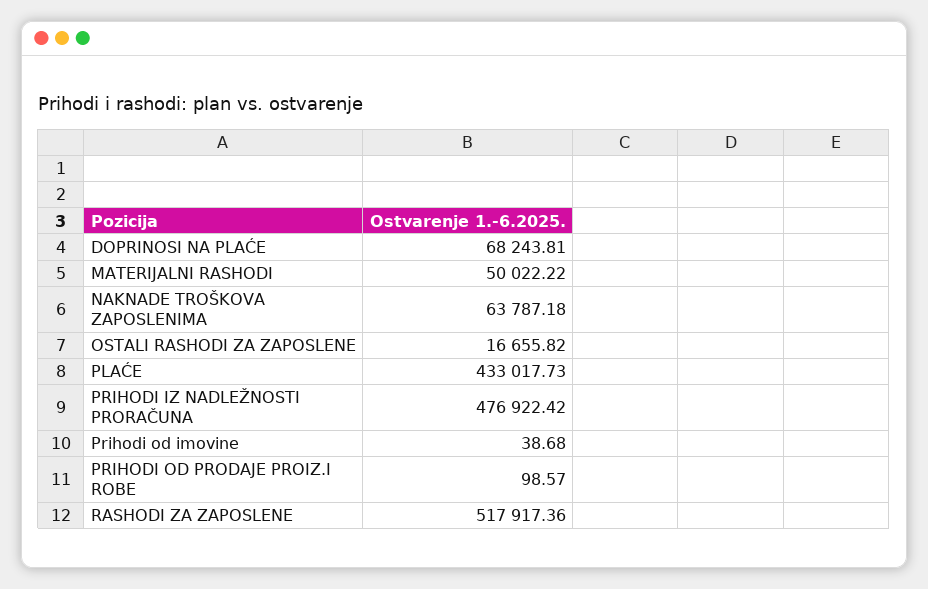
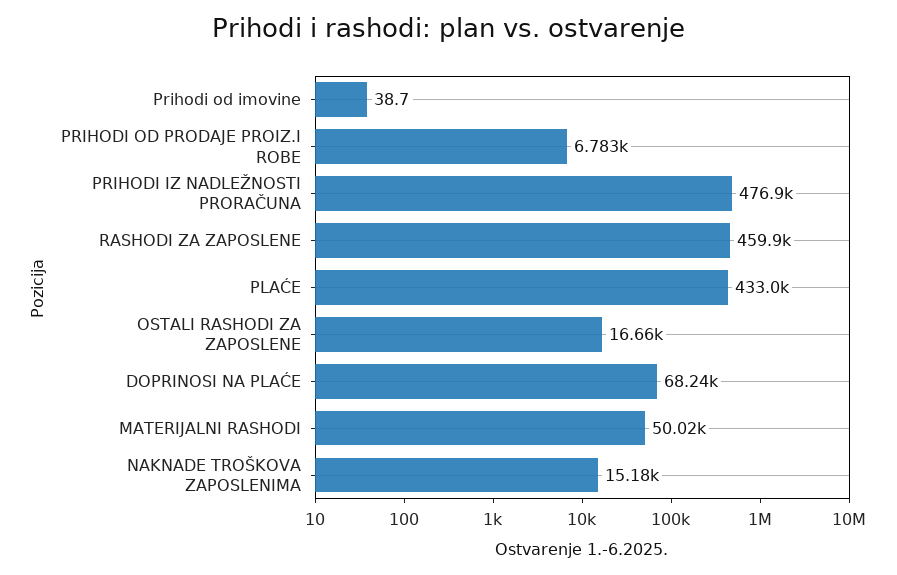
  {
    "DOPRINOSI NA PLAĆE": 68243.81,
    "MATERIJALNI RASHODI": 50022.22,
-   "NAKNADE TROŠKOVA ZAPOSLENIMA": 63787.18,
+   "NAKNADE TROŠKOVA ZAPOSLENIMA": 15180,
    "OSTALI RASHODI ZA ZAPOSLENE": 16655.82,
    "PLAĆE": 433017.73,
    "PRIHODI IZ NADLEŽNOSTI PRORAČUNA": 476922.42,
    "Prihodi od imovine": 38.68,
-   "PRIHODI OD PRODAJE PROIZ.I ROBE": 98.57,
+   "PRIHODI OD PRODAJE PROIZ.I ROBE": 6783,
-   "RASHODI ZA ZAPOSLENE": 517917.36
+   "RASHODI ZA ZAPOSLENE": 459900
  }

